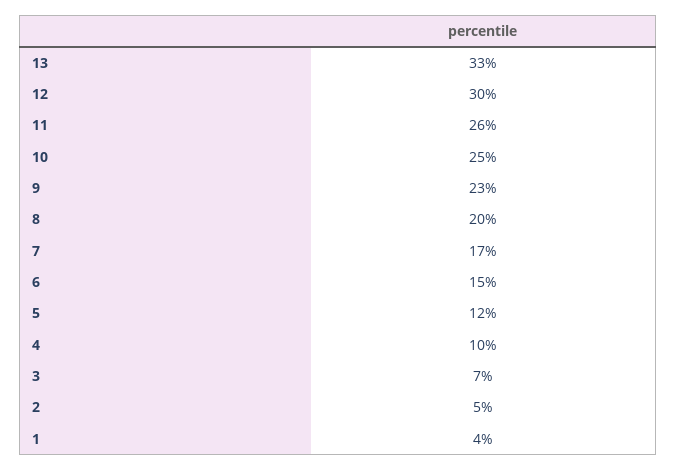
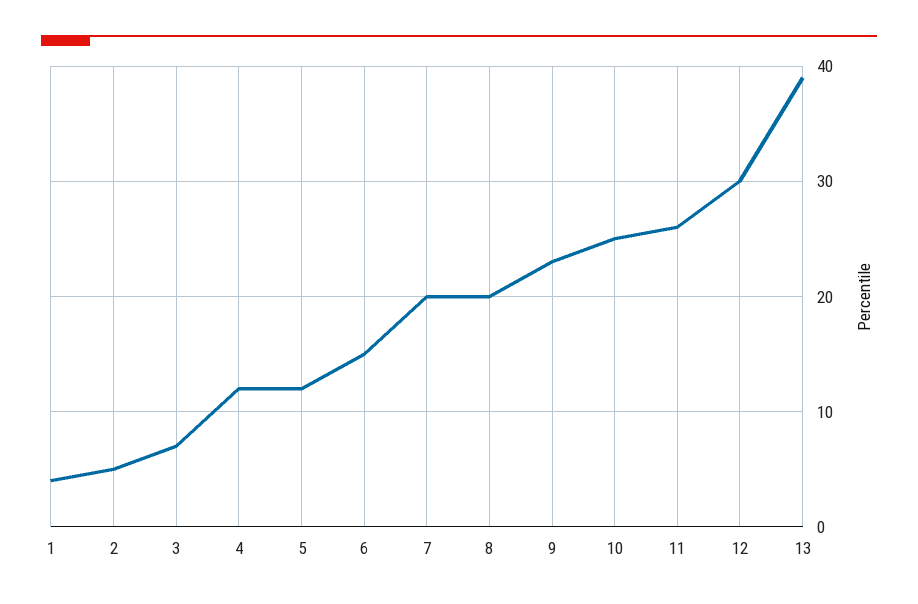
  {
-   "13": 33,
+   "13": 39,
    "12": 30,
    "11": 26,
    "10": 25,
    "9": 23,
    "8": 20,
-   "7": 17,
+   "7": 20,
    "6": 15,
    "5": 12,
-   "4": 10,
+   "4": 12,
    "3": 7,
    "2": 5,
    "1": 4
  }

